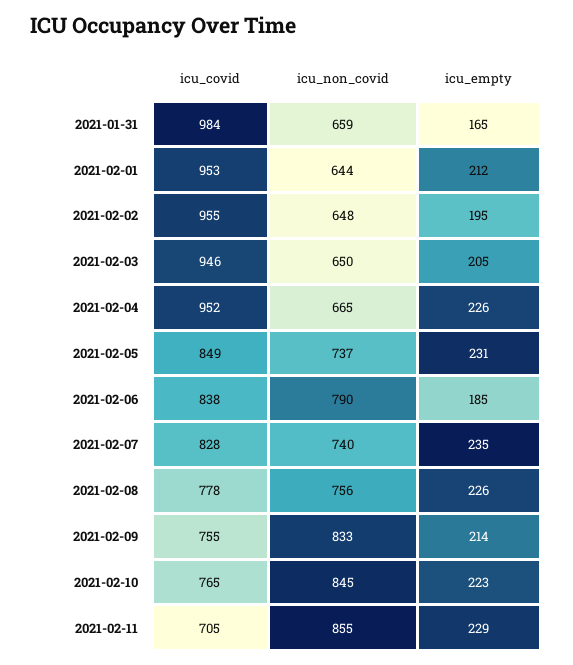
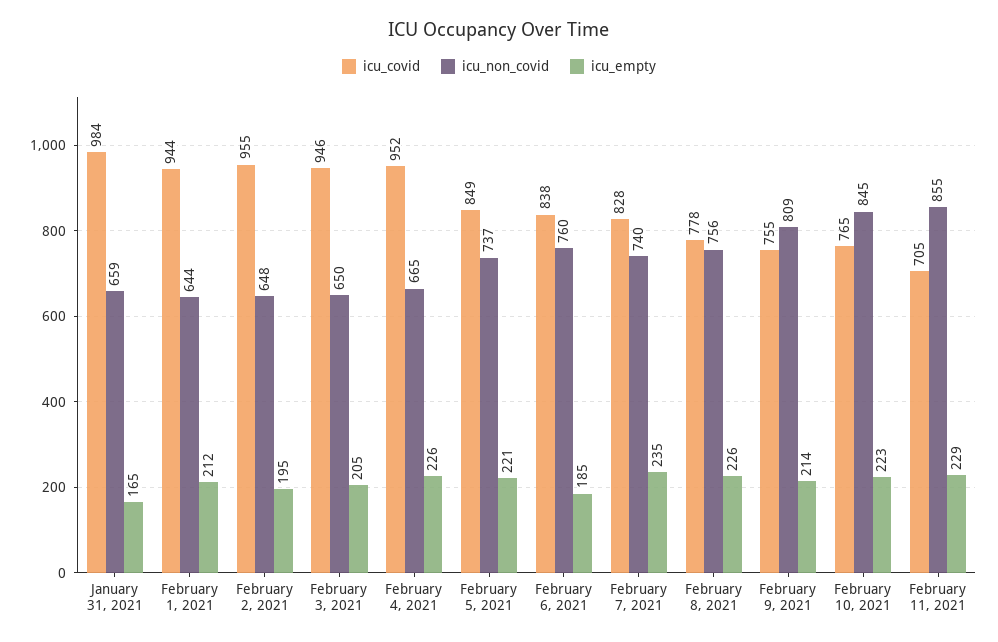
  {
    "icu_covid": {
      "2021-01-31": 984,
-     "2021-02-01": 953,
+     "2021-02-01": 944,
      "2021-02-02": 955,
      "2021-02-03": 946,
      "2021-02-04": 952,
      "2021-02-05": 849,
      "2021-02-06": 838,
      "2021-02-07": 828,
      "2021-02-08": 778,
      "2021-02-09": 755,
      "2021-02-10": 765,
      "2021-02-11": 705
    },
    "icu_non_covid": {
      "2021-01-31": 659,
      "2021-02-01": 644,
      "2021-02-02": 648,
      "2021-02-03": 650,
      "2021-02-04": 665,
      "2021-02-05": 737,
-     "2021-02-06": 790,
+     "2021-02-06": 760,
      "2021-02-07": 740,
      "2021-02-08": 756,
-     "2021-02-09": 833,
+     "2021-02-09": 809,
      "2021-02-10": 845,
      "2021-02-11": 855
    },
    "icu_empty": {
      "2021-01-31": 165,
      "2021-02-01": 212,
      "2021-02-02": 195,
      "2021-02-03": 205,
      "2021-02-04": 226,
-     "2021-02-05": 231,
+     "2021-02-05": 221,
      "2021-02-06": 185,
      "2021-02-07": 235,
      "2021-02-08": 226,
      "2021-02-09": 214,
      "2021-02-10": 223,
      "2021-02-11": 229
    }
  }

